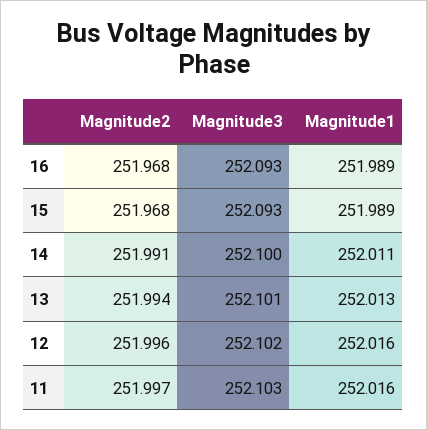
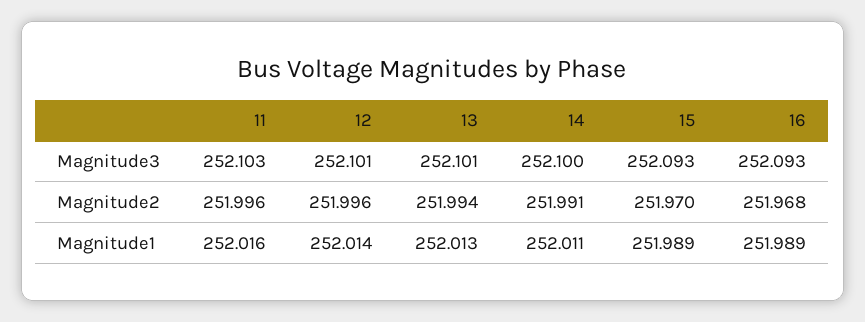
  {
    "Magnitude2": {
      "16": 251.968,
-     "15": 251.968,
+     "15": 251.97,
      "14": 251.991,
      "13": 251.994,
      "12": 251.996,
-     "11": 251.997
+     "11": 251.996
    },
    "Magnitude3": {
      "16": 252.093,
      "15": 252.093,
      "14": 252.1,
      "13": 252.101,
-     "12": 252.102,
+     "12": 252.101,
      "11": 252.103
    },
    "Magnitude1": {
      "16": 251.989,
      "15": 251.989,
      "14": 252.011,
      "13": 252.013,
-     "12": 252.016,
+     "12": 252.014,
      "11": 252.016
    }
  }

